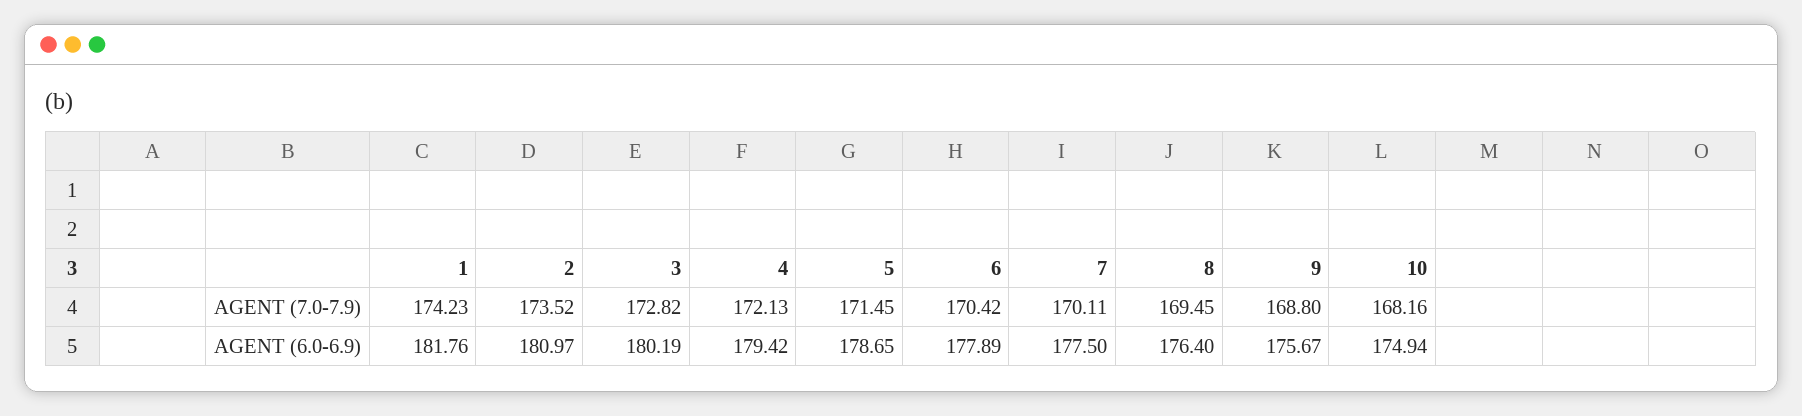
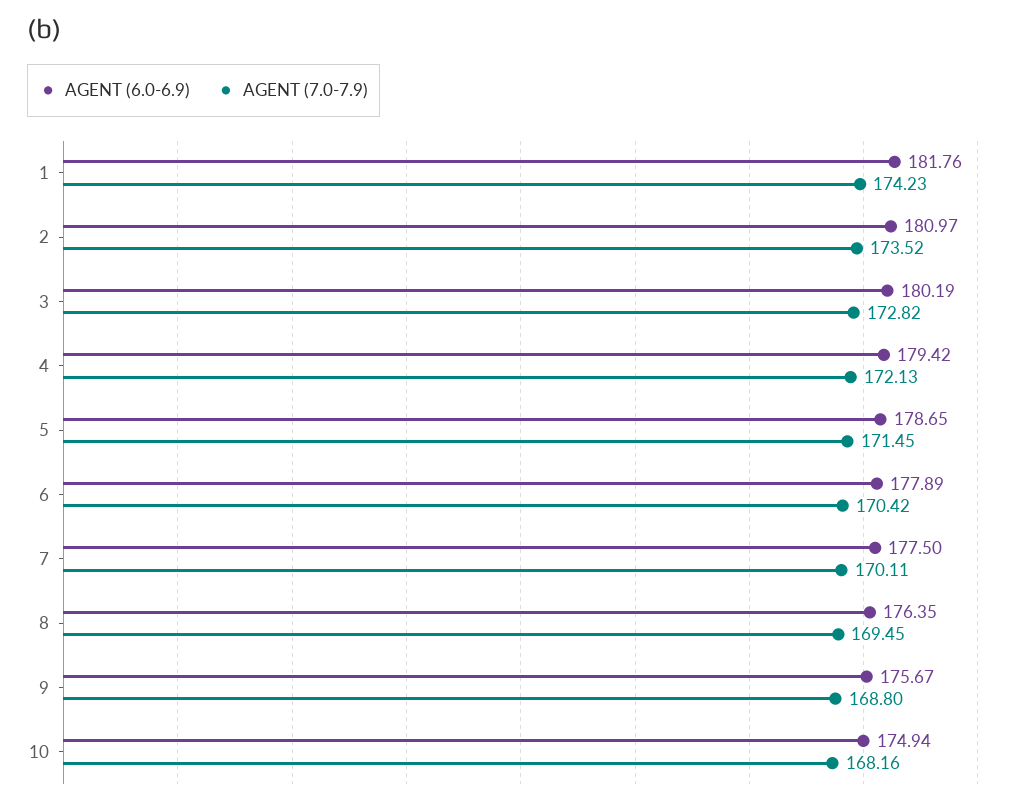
  {
    "AGENT (7.0-7.9)": {
      "1": 174.23,
      "2": 173.52,
      "3": 172.82,
      "4": 172.13,
      "5": 171.45,
      "6": 170.42,
      "7": 170.11,
      "8": 169.45,
      "9": 168.8,
      "10": 168.16
    },
    "AGENT (6.0-6.9)": {
      "1": 181.76,
      "2": 180.97,
      "3": 180.19,
      "4": 179.42,
      "5": 178.65,
      "6": 177.89,
      "7": 177.5,
-     "8": 176.4,
+     "8": 176.35,
      "9": 175.67,
      "10": 174.94
    }
  }

